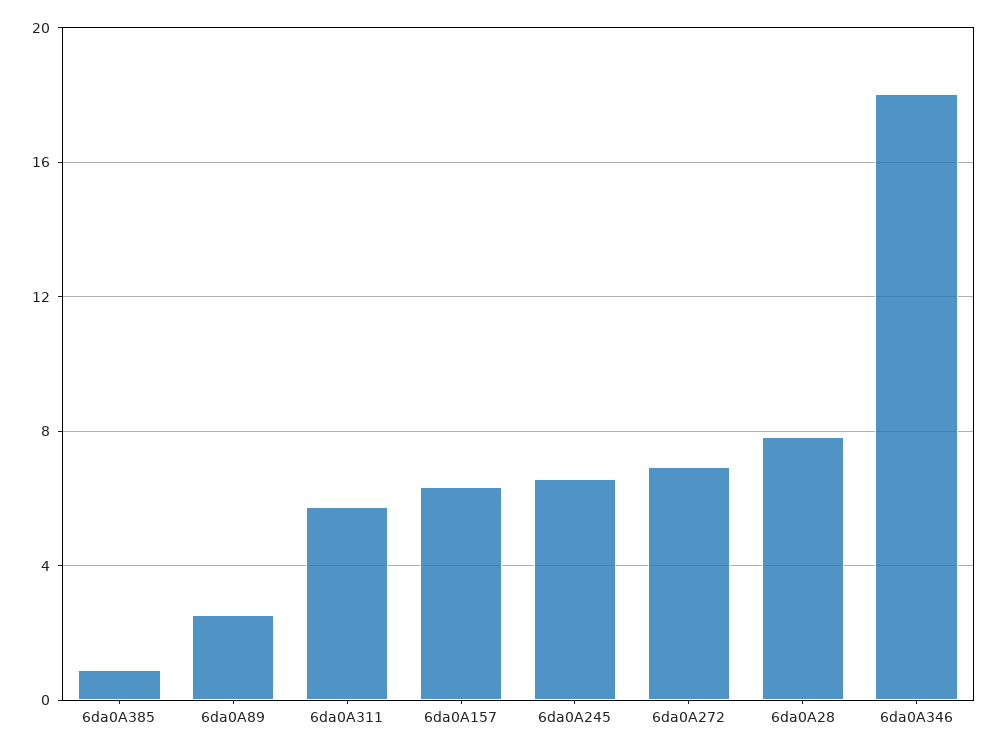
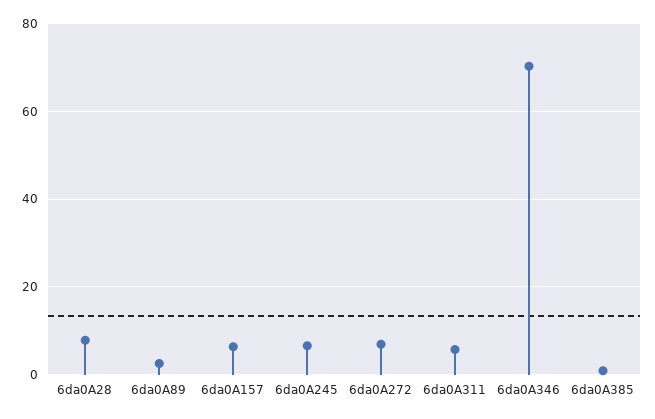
  {
    "6da0A385": 1,
    "6da0A89": 2.5,
    "6da0A311": 5.5,
    "6da0A157": 6.5,
    "6da0A245": 6.5,
    "6da0A272": 7,
    "6da0A28": 8,
-   "6da0A346": 18
+   "6da0A346": 70
  }

